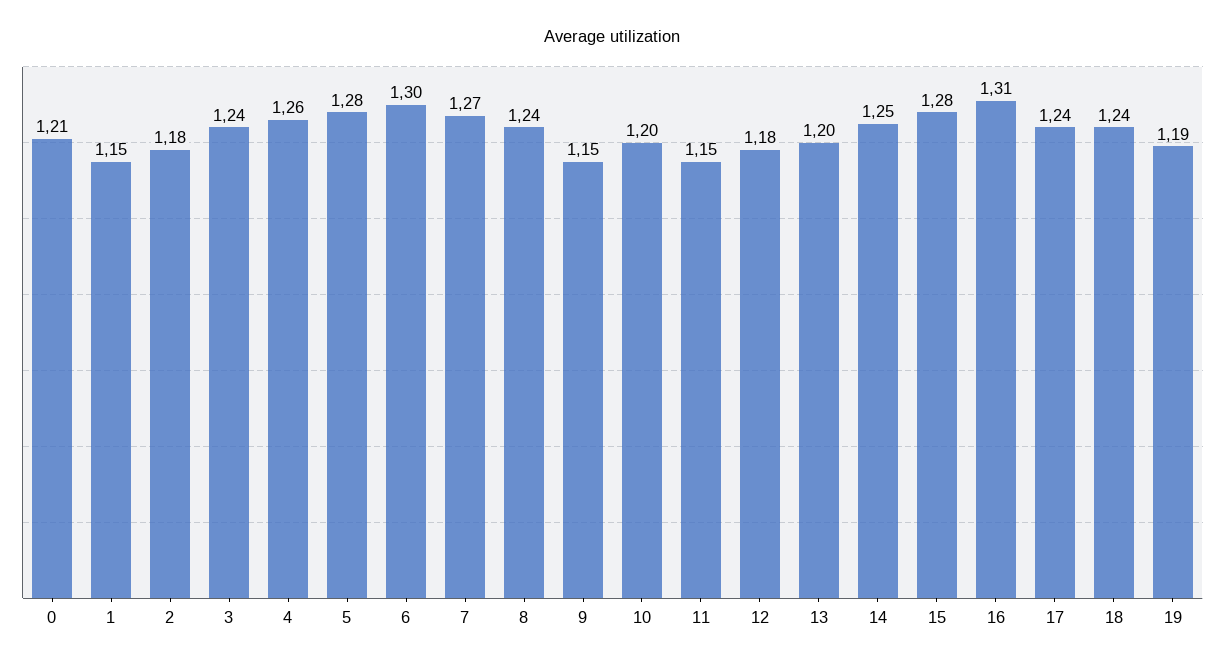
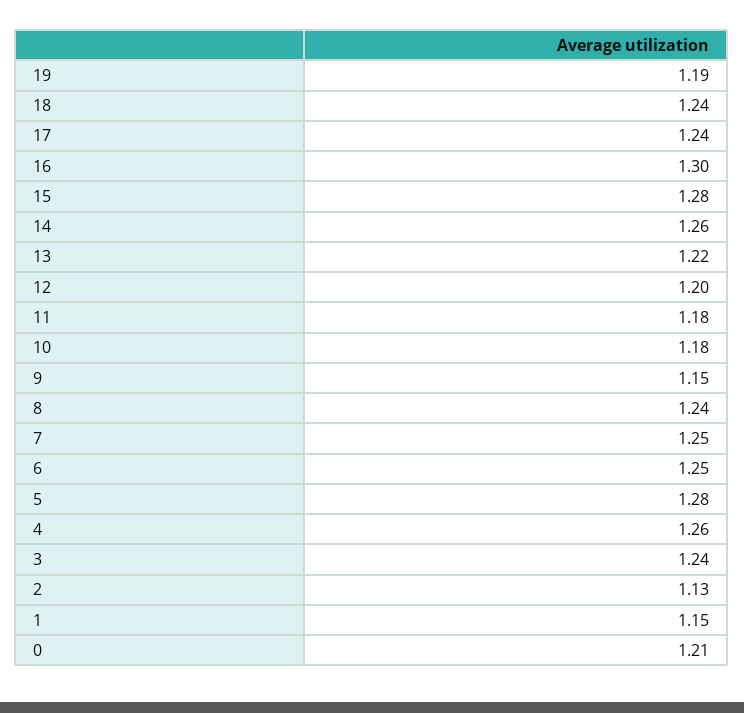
  {
    "0": 1.21,
    "1": 1.15,
-   "2": 1.18,
+   "2": 1.13,
    "3": 1.24,
    "4": 1.26,
    "5": 1.28,
-   "6": 1.3,
+   "6": 1.25,
-   "7": 1.27,
+   "7": 1.25,
    "8": 1.24,
    "9": 1.15,
-   "10": 1.2,
+   "10": 1.18,
-   "11": 1.15,
+   "11": 1.18,
-   "12": 1.18,
+   "12": 1.2,
-   "13": 1.2,
+   "13": 1.22,
-   "14": 1.25,
+   "14": 1.26,
    "15": 1.28,
-   "16": 1.31,
+   "16": 1.3,
    "17": 1.24,
    "18": 1.24,
    "19": 1.19
  }

